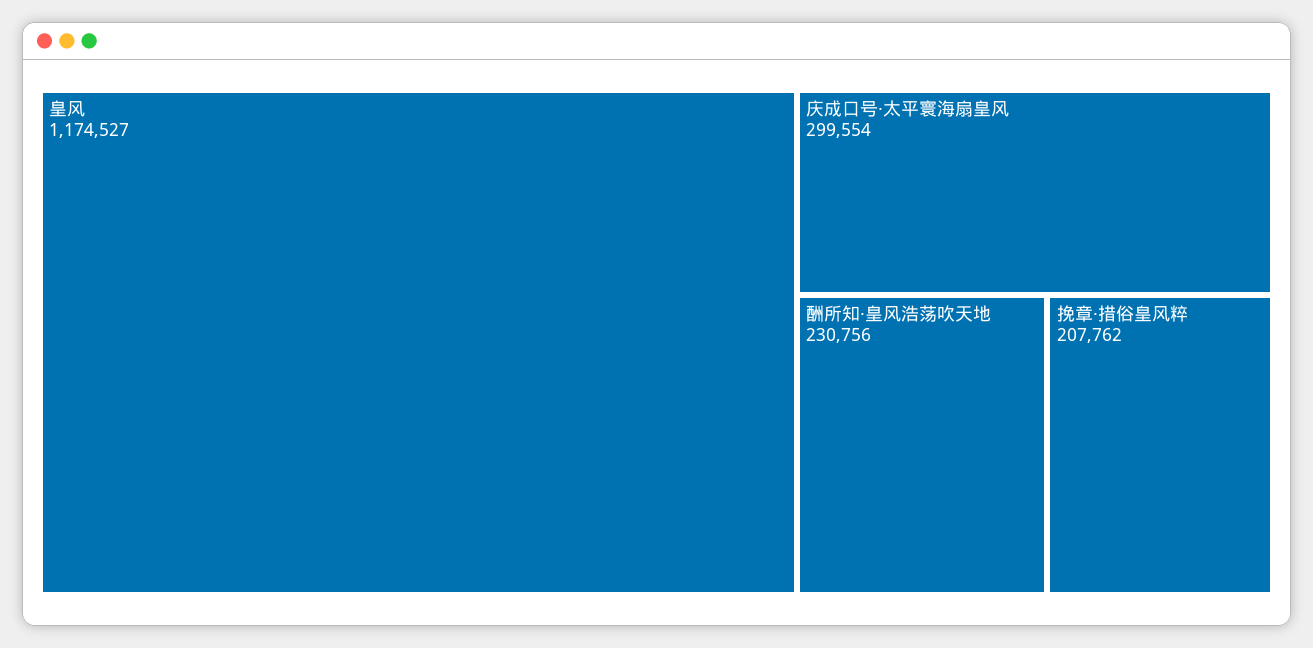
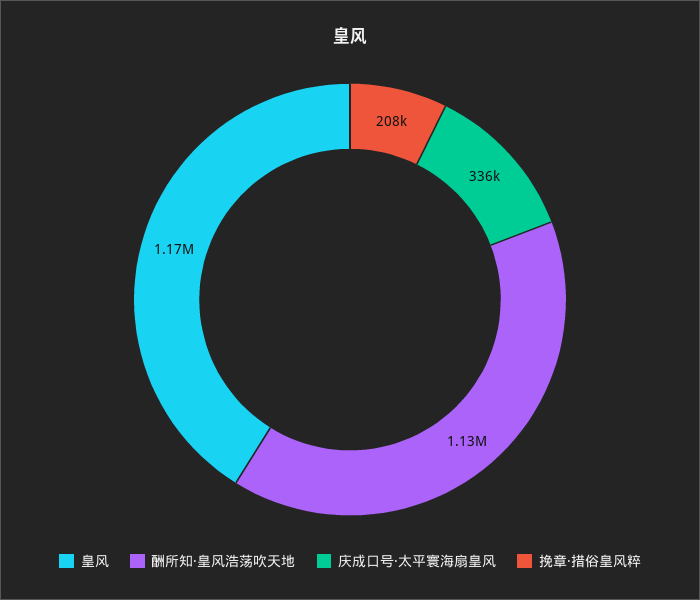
  {
    "皇风": 1174527,
-   "庆成口号·太平寰海扇皇风": 299554,
+   "庆成口号·太平寰海扇皇风": 336000,
-   "酬所知·皇风浩荡吹天地": 230756,
+   "酬所知·皇风浩荡吹天地": 1130000,
    "挽章·措俗皇风粹": 207762
  }

